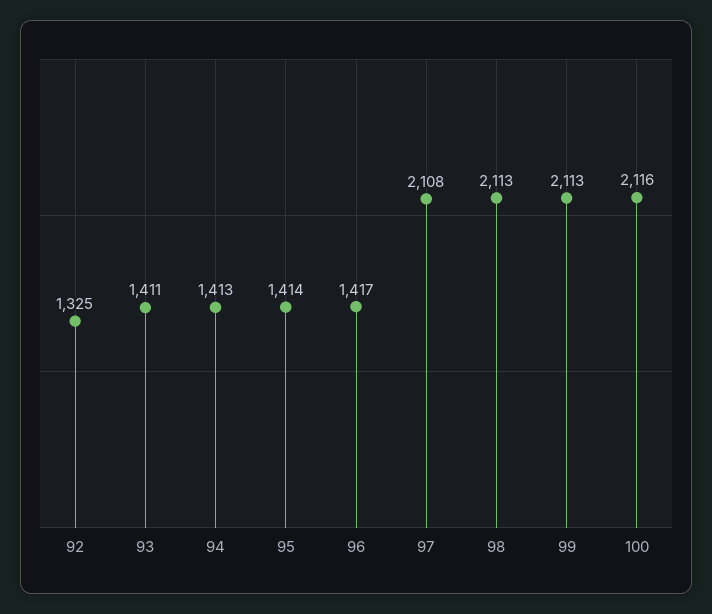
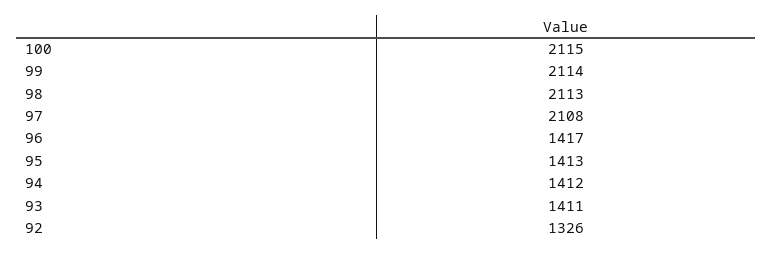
  {
-   "92": 1325,
+   "92": 1326,
    "93": 1411,
-   "94": 1413,
+   "94": 1412,
-   "95": 1414,
+   "95": 1413,
    "96": 1417,
    "97": 2108,
    "98": 2113,
-   "99": 2113,
+   "99": 2114,
-   "100": 2116
+   "100": 2115
  }

